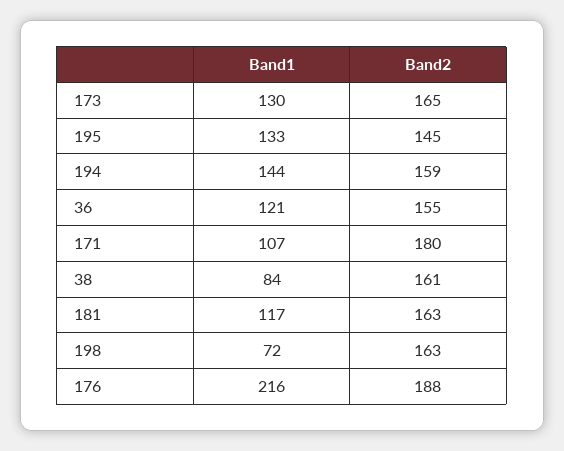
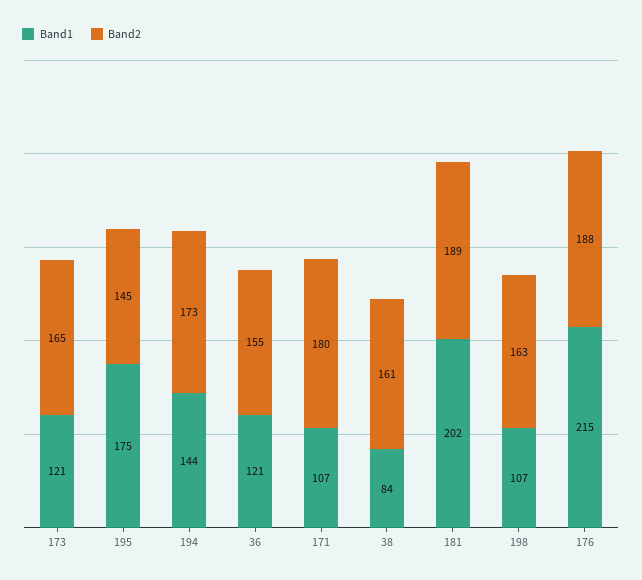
  {
    "Band1": {
-     "173": 130,
+     "173": 121,
-     "195": 133,
+     "195": 175,
      "194": 144,
      "36": 121,
      "171": 107,
      "38": 84,
-     "181": 117,
+     "181": 202,
-     "198": 72,
+     "198": 107,
-     "176": 216
+     "176": 215
    },
    "Band2": {
      "173": 165,
      "195": 145,
-     "194": 159,
+     "194": 173,
      "36": 155,
      "171": 180,
      "38": 161,
-     "181": 163,
+     "181": 189,
      "198": 163,
      "176": 188
    }
  }

